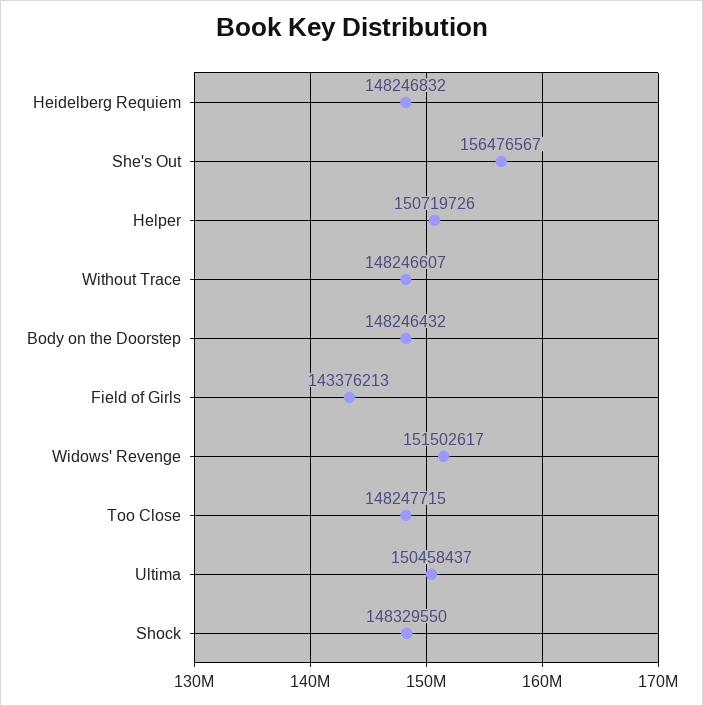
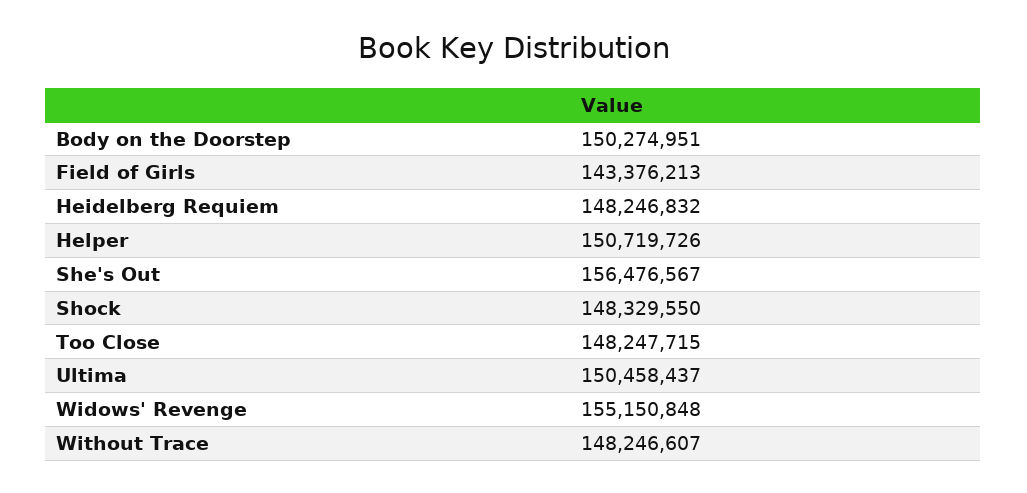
  {
    "Heidelberg Requiem": 148246832,
    "She's Out": 156476567,
    "Helper": 150719726,
    "Without Trace": 148246607,
-   "Body on the Doorstep": 148246432,
+   "Body on the Doorstep": 150274951,
    "Field of Girls": 143376213,
-   "Widows' Revenge": 151502617,
+   "Widows' Revenge": 155150848,
    "Too Close": 148247715,
    "Ultima": 150458437,
    "Shock": 148329550
  }

